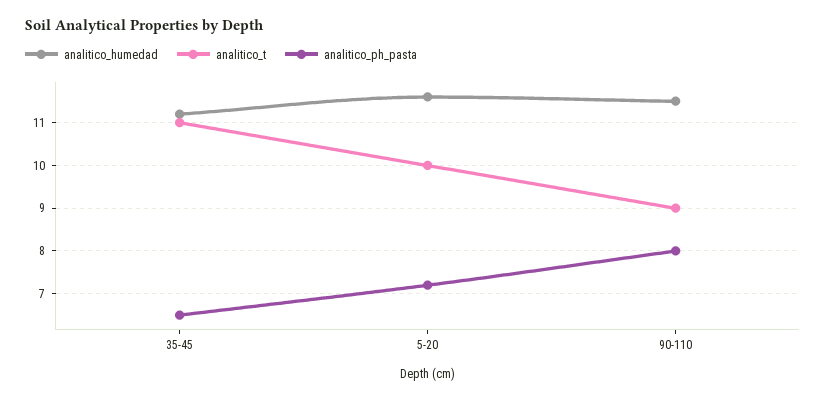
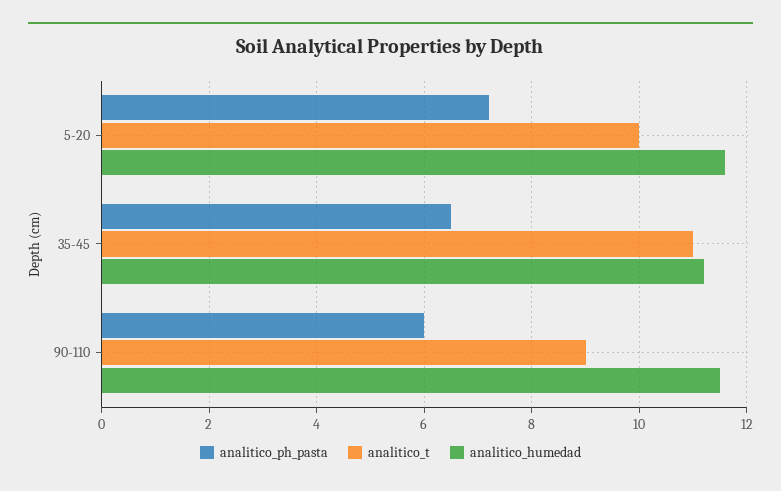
  {
    "analitico_humedad": {
      "35-45": 11,
      "5-20": 11.5,
      "90-110": 11.5
    },
    "analitico_t": {
      "35-45": 11,
      "5-20": 10,
      "90-110": 9
    },
    "analitico_ph_pasta": {
      "35-45": 6.5,
      "5-20": 7,
-     "90-110": 8
+     "90-110": 6
    }
  }

